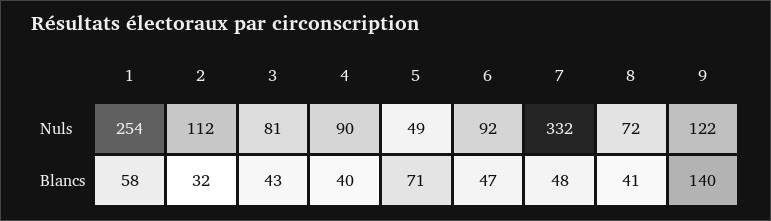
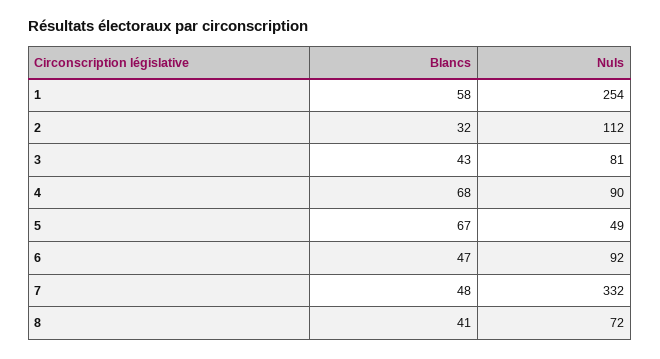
  {
    "1": {
      "Nuls": 254,
      "Blancs": 58
    },
    "2": {
      "Nuls": 112,
      "Blancs": 32
    },
    "3": {
      "Nuls": 81,
      "Blancs": 43
    },
    "4": {
      "Nuls": 90,
-     "Blancs": 40
+     "Blancs": 68
    },
    "5": {
      "Nuls": 49,
-     "Blancs": 71
+     "Blancs": 67
    },
    "6": {
      "Nuls": 92,
      "Blancs": 47
    },
    "7": {
      "Nuls": 332,
      "Blancs": 48
    },
    "8": {
      "Nuls": 72,
      "Blancs": 41
-   },
+   }
-   "9": {
-     "Nuls": 122,
-     "Blancs": 140
-   }
  }

